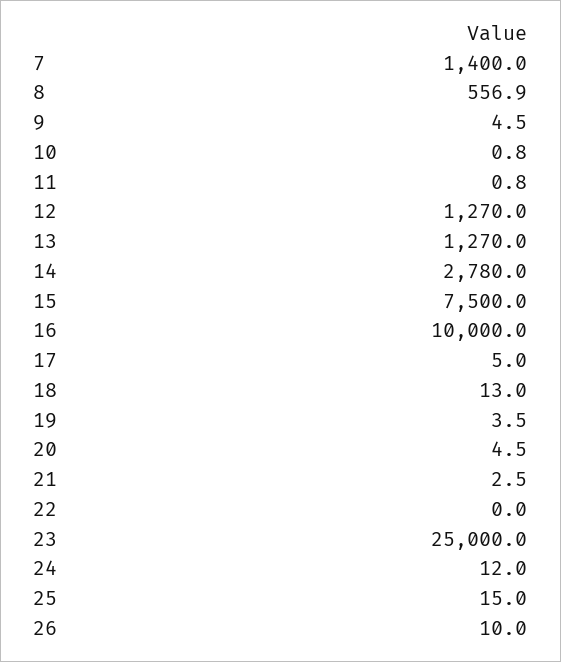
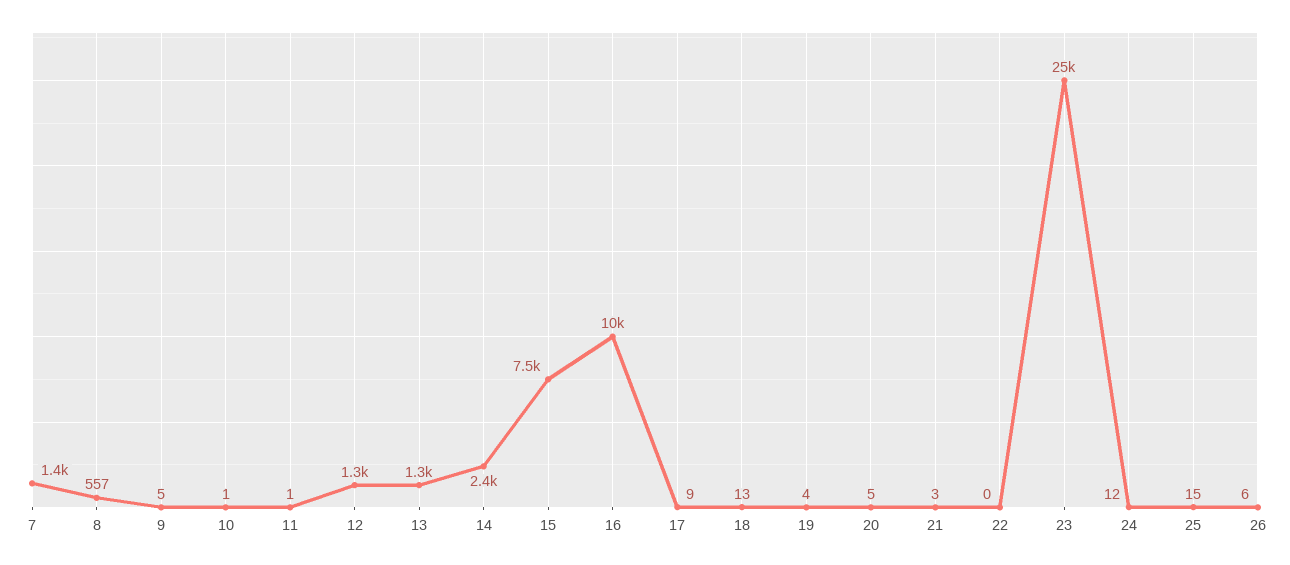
  {
    "7": 1400,
    "8": 556.9,
    "9": 4.5,
    "10": 0.8,
    "11": 0.8,
    "12": 1270,
    "13": 1270,
-   "14": 2780,
+   "14": 2400,
    "15": 7500,
    "16": 10000,
-   "17": 5,
+   "17": 9,
    "18": 13,
    "19": 3.5,
    "20": 4.5,
    "21": 2.5,
    "22": 0,
    "23": 25000,
    "24": 12,
    "25": 15,
-   "26": 10
+   "26": 6
  }

